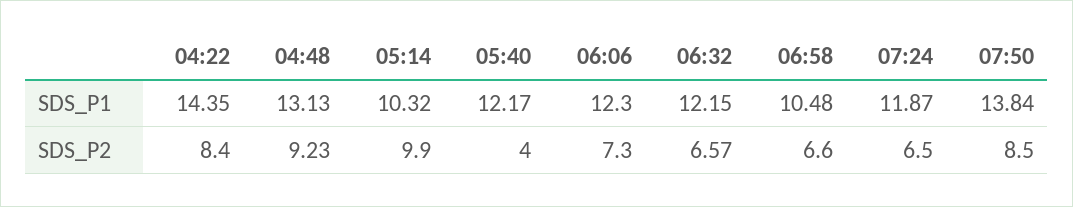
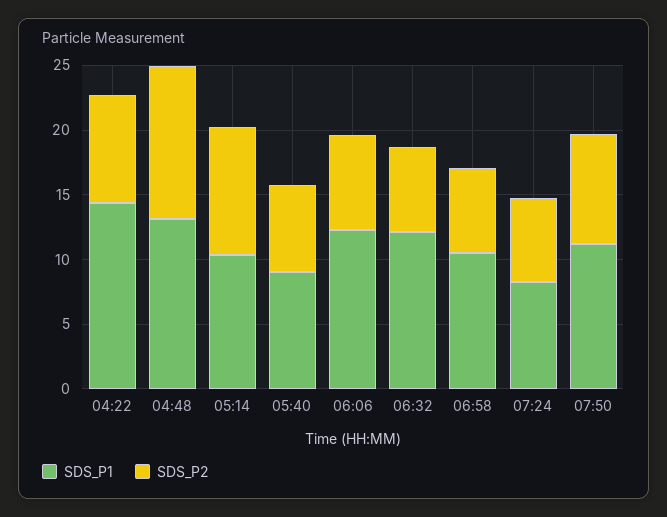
  {
    "SDS_P1": {
      "04:22": 14.35,
      "04:48": 13.13,
      "05:14": 10.32,
-     "05:40": 12.17,
+     "05:40": 9,
      "06:06": 12.3,
      "06:32": 12.15,
      "06:58": 10.48,
-     "07:24": 11.87,
+     "07:24": 8,
-     "07:50": 13.84
+     "07:50": 11
    },
    "SDS_P2": {
      "04:22": 8.4,
-     "04:48": 9.23,
+     "04:48": 12,
      "05:14": 9.9,
-     "05:40": 4,
+     "05:40": 7,
      "06:06": 7.3,
      "06:32": 6.57,
      "06:58": 6.6,
      "07:24": 6.5,
      "07:50": 8.5
    }
  }

